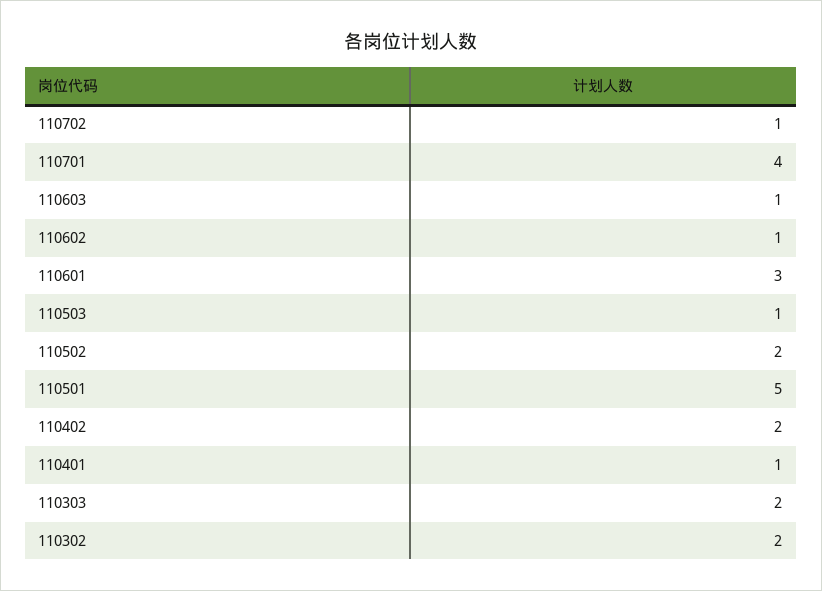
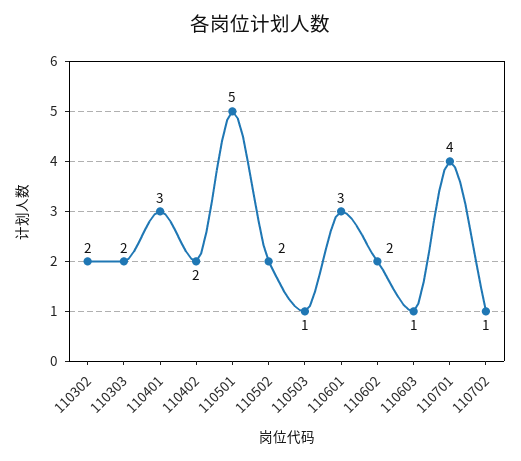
  {
    "110702": 1,
    "110701": 4,
    "110603": 1,
-   "110602": 1,
+   "110602": 2,
    "110601": 3,
    "110503": 1,
    "110502": 2,
    "110501": 5,
    "110402": 2,
-   "110401": 1,
+   "110401": 3,
    "110303": 2,
    "110302": 2
  }

